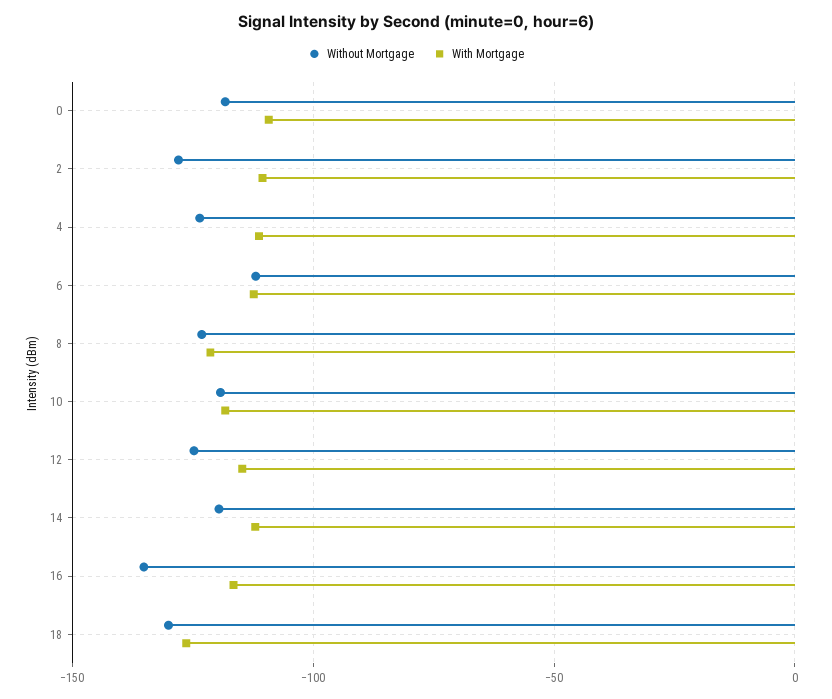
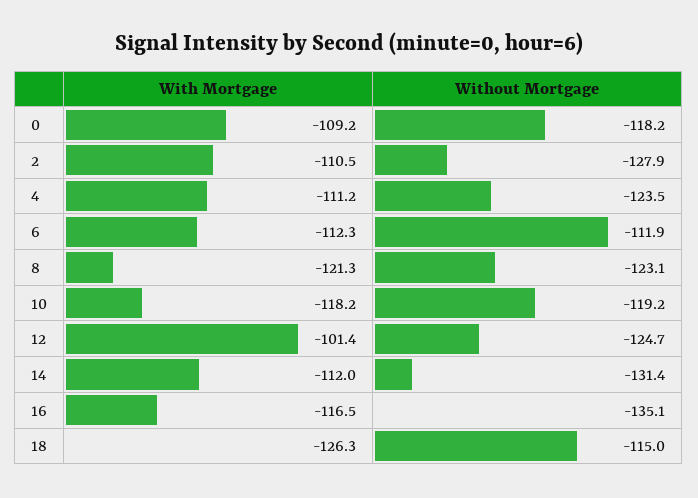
  {
    "Without Mortgage": {
      "0": -118.2,
      "2": -127.9,
      "4": -123.5,
      "6": -111.9,
      "8": -123.1,
      "10": -119.2,
      "12": -124.7,
-     "14": -120,
+     "14": -131.4,
      "16": -135.1,
-     "18": -130
+     "18": -115
    },
    "With Mortgage": {
      "0": -109.2,
      "2": -110.5,
      "4": -111.2,
      "6": -112.3,
      "8": -121.3,
      "10": -118.2,
-     "12": -115,
+     "12": -101.4,
      "14": -112,
      "16": -116.5,
      "18": -126.3
    }
  }

